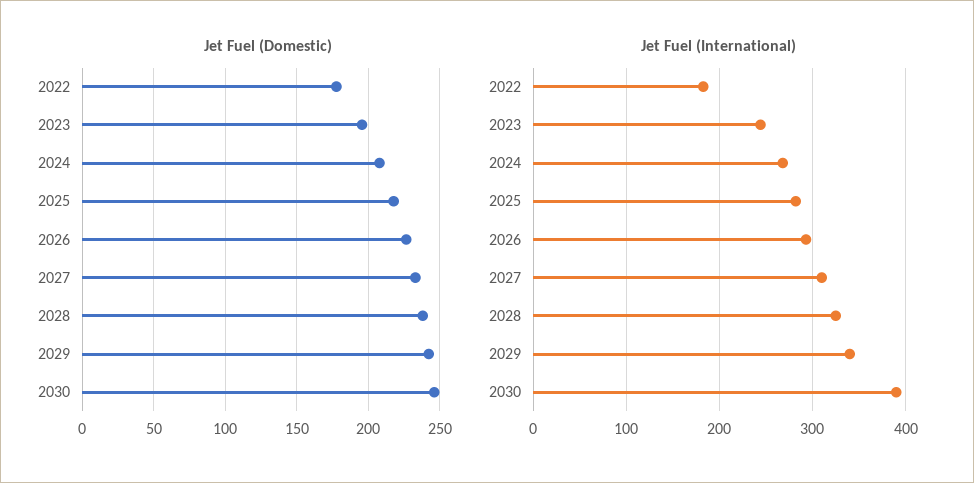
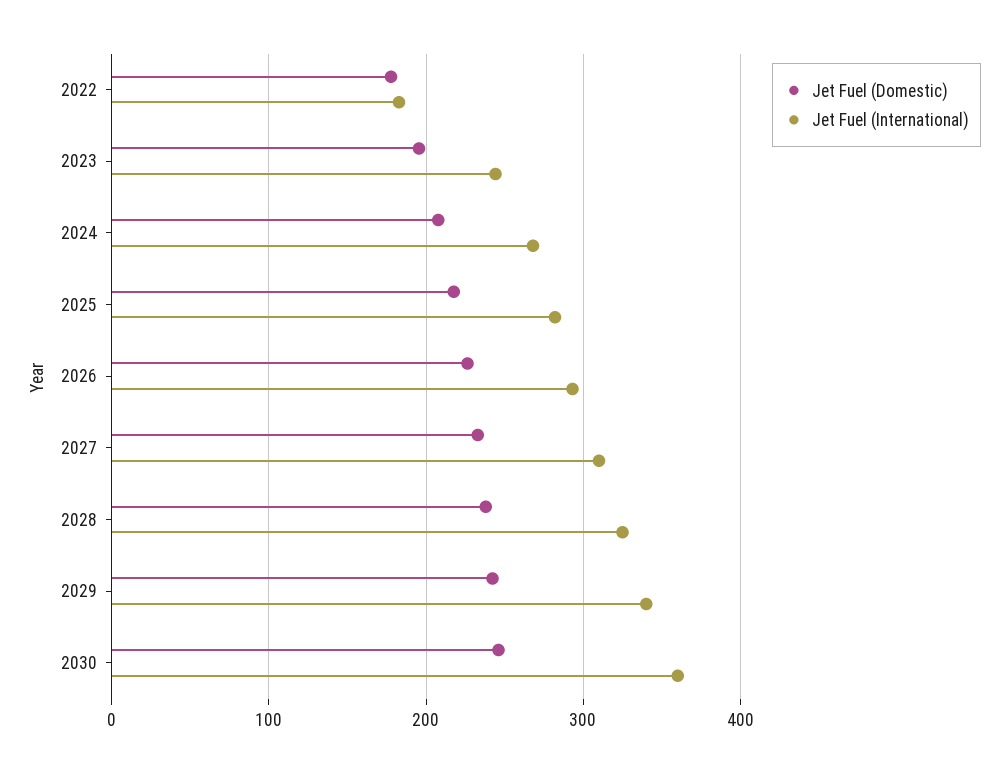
  {
    "Jet Fuel (Domestic)": {
      "2022": 180,
      "2023": 195,
      "2024": 210,
      "2025": 220,
      "2026": 225,
      "2027": 235,
      "2028": 240,
      "2029": 240,
      "2030": 245
    },
    "Jet Fuel (International)": {
      "2022": 180,
      "2023": 240,
      "2024": 270,
      "2025": 280,
      "2026": 290,
      "2027": 310,
      "2028": 330,
      "2029": 340,
-     "2030": 390
+     "2030": 360
    }
  }

